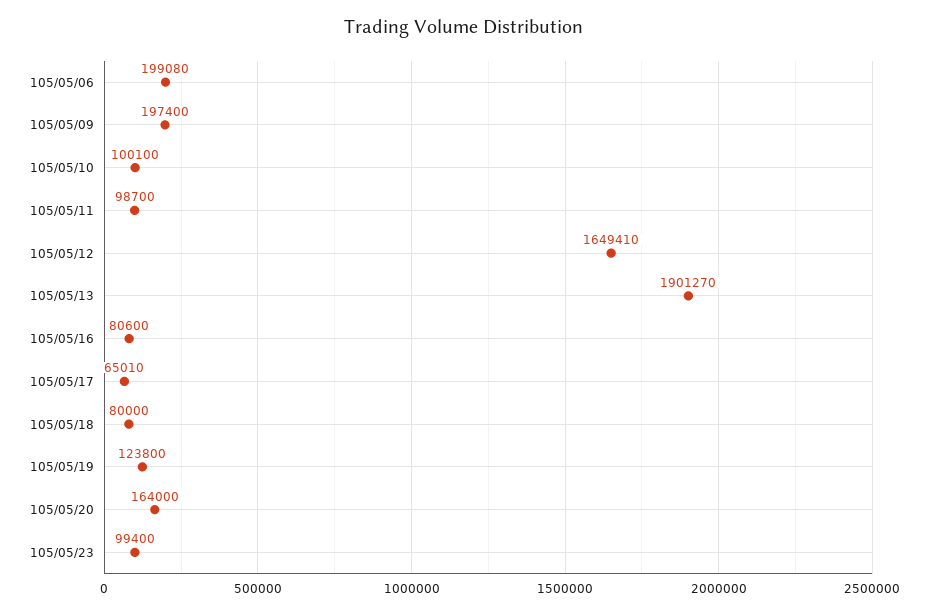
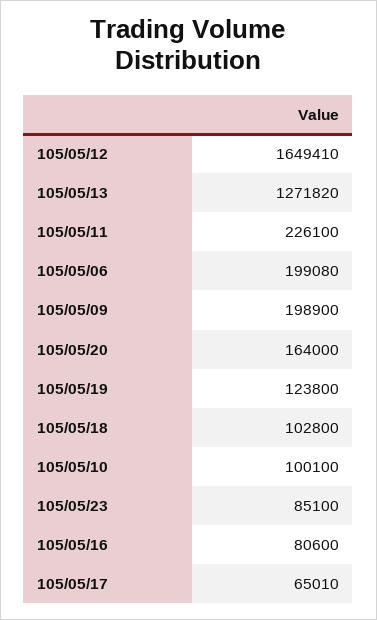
  {
    "105/05/06": 199080,
-   "105/05/09": 197400,
+   "105/05/09": 198900,
    "105/05/10": 100100,
-   "105/05/11": 98700,
+   "105/05/11": 226100,
    "105/05/12": 1649410,
-   "105/05/13": 1901270,
+   "105/05/13": 1271820,
    "105/05/16": 80600,
    "105/05/17": 65010,
-   "105/05/18": 80000,
+   "105/05/18": 102800,
    "105/05/19": 123800,
    "105/05/20": 164000,
-   "105/05/23": 99400
+   "105/05/23": 85100
  }

